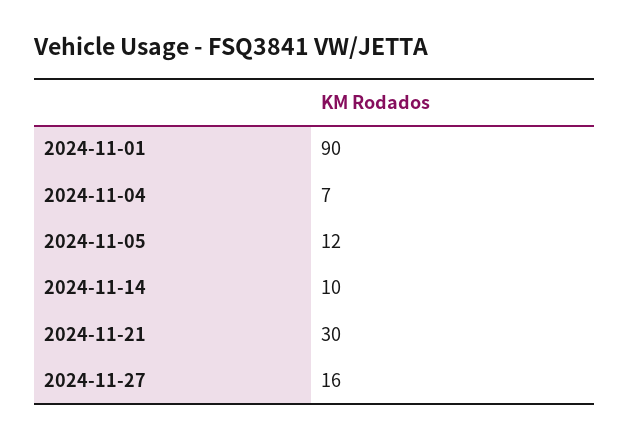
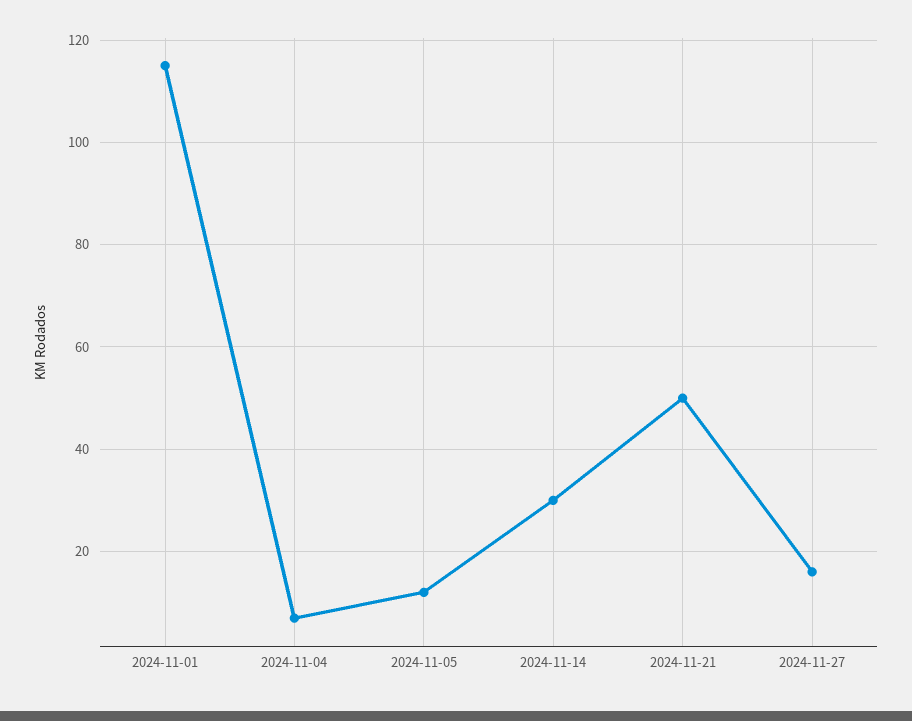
  {
-   "2024-11-01": 90,
+   "2024-11-01": 115,
    "2024-11-04": 7,
    "2024-11-05": 12,
-   "2024-11-14": 10,
+   "2024-11-14": 30,
-   "2024-11-21": 30,
+   "2024-11-21": 50,
    "2024-11-27": 16
  }

